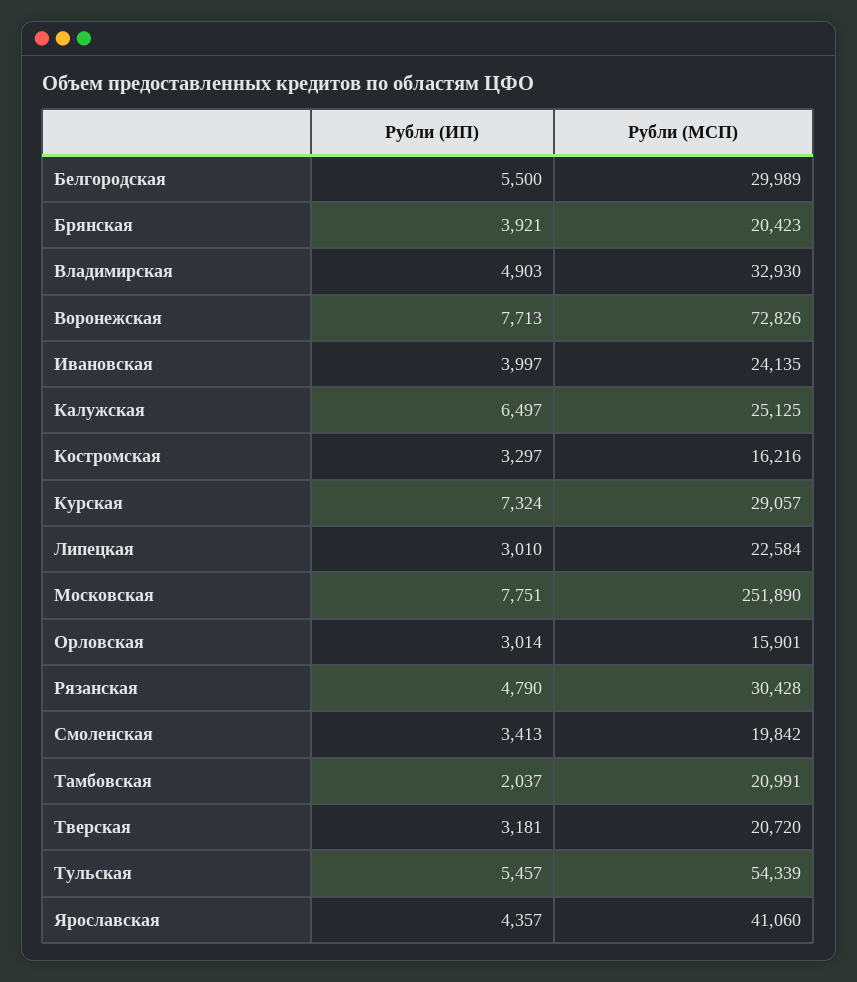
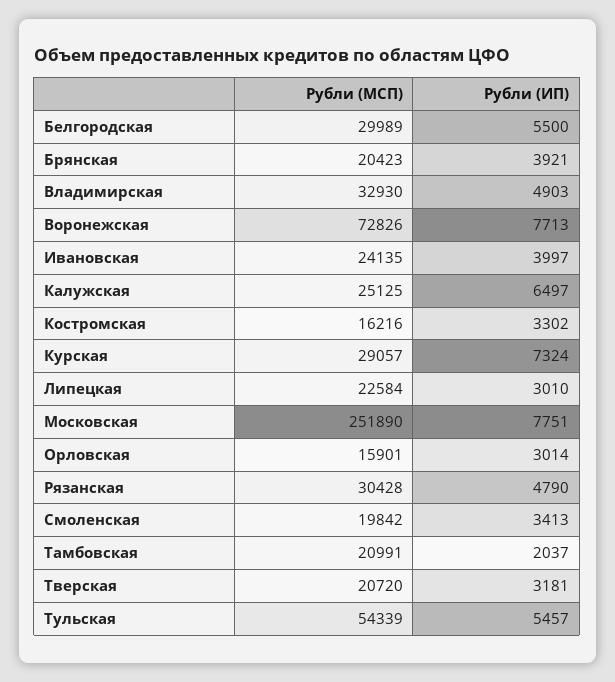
  {
    "Рубли (ИП)": {
      "Белгородская": 5500,
      "Брянская": 3921,
      "Владимирская": 4903,
      "Воронежская": 7713,
      "Ивановская": 3997,
      "Калужская": 6497,
-     "Костромская": 3297,
+     "Костромская": 3302,
      "Курская": 7324,
      "Липецкая": 3010,
      "Московская": 7751,
      "Орловская": 3014,
      "Рязанская": 4790,
      "Смоленская": 3413,
      "Тамбовская": 2037,
      "Тверская": 3181,
-     "Тульская": 5457,
+     "Тульская": 5457
-     "Ярославская": 4357
    },
    "Рубли (МСП)": {
      "Белгородская": 29989,
      "Брянская": 20423,
      "Владимирская": 32930,
      "Воронежская": 72826,
      "Ивановская": 24135,
      "Калужская": 25125,
      "Костромская": 16216,
      "Курская": 29057,
      "Липецкая": 22584,
      "Московская": 251890,
      "Орловская": 15901,
      "Рязанская": 30428,
      "Смоленская": 19842,
      "Тамбовская": 20991,
      "Тверская": 20720,
-     "Тульская": 54339,
+     "Тульская": 54339
-     "Ярославская": 41060
    }
  }

